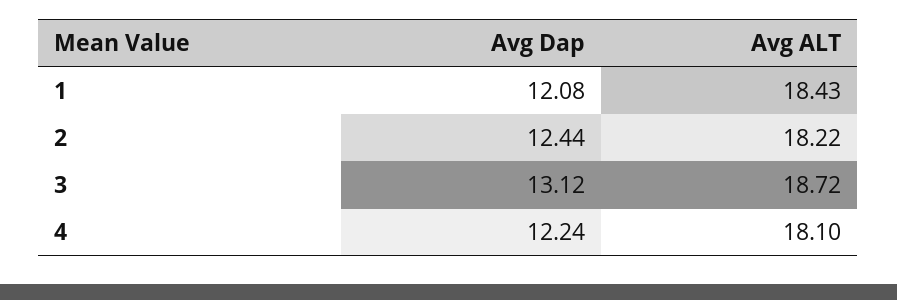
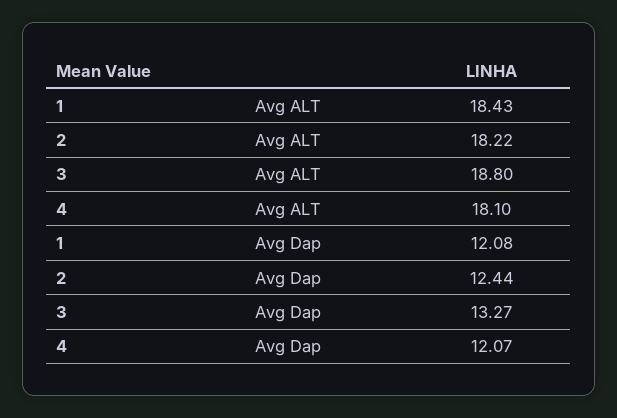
  {
    "Avg Dap": {
      "1": 12.08,
      "2": 12.44,
-     "3": 13.12,
+     "3": 13.27,
-     "4": 12.24
+     "4": 12.07
    },
    "Avg ALT": {
      "1": 18.43,
      "2": 18.22,
-     "3": 18.72,
+     "3": 18.8,
      "4": 18.1
    }
  }

